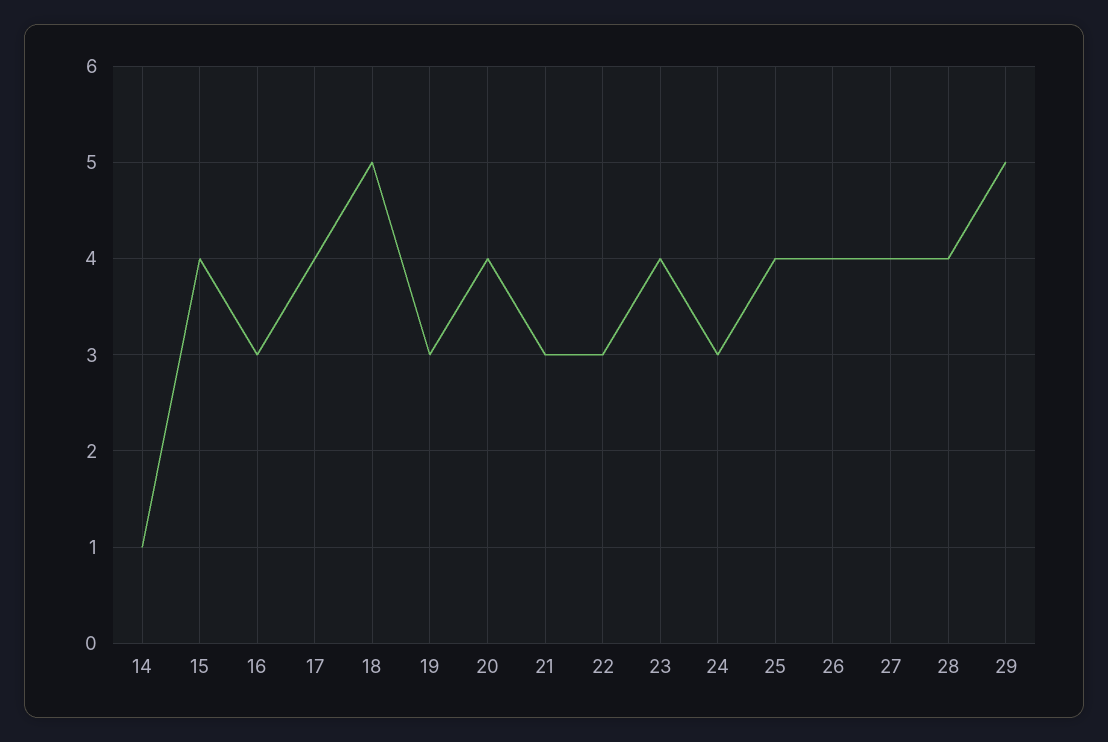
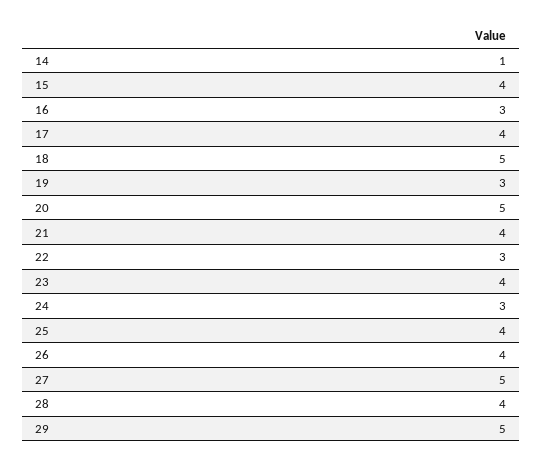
  {
    "14": 1,
    "15": 4,
    "16": 3,
    "17": 4,
    "18": 5,
    "19": 3,
-   "20": 4,
+   "20": 5,
-   "21": 3,
+   "21": 4,
    "22": 3,
    "23": 4,
    "24": 3,
    "25": 4,
    "26": 4,
-   "27": 4,
+   "27": 5,
    "28": 4,
    "29": 5
  }

